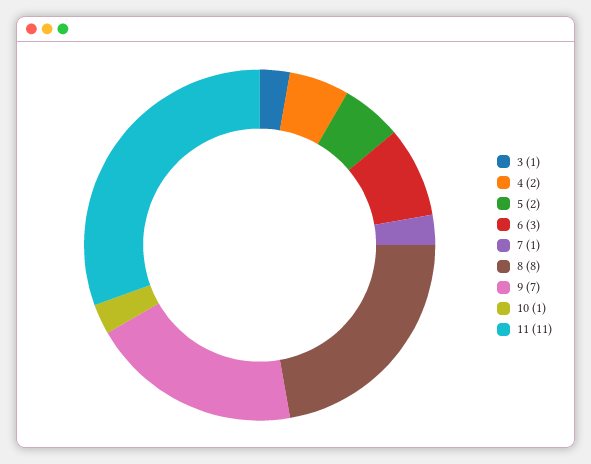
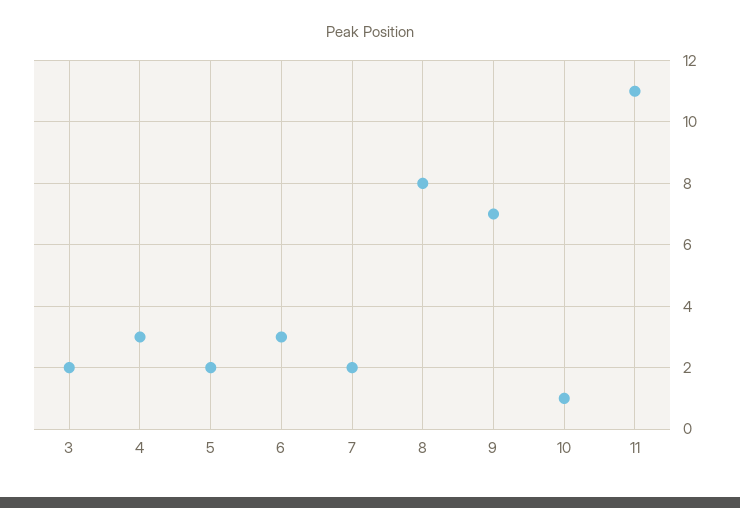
  {
-   "3": 1,
+   "3": 2,
-   "4": 2,
+   "4": 3,
    "5": 2,
    "6": 3,
-   "7": 1,
+   "7": 2,
    "8": 8,
    "9": 7,
    "10": 1,
    "11": 11
  }

